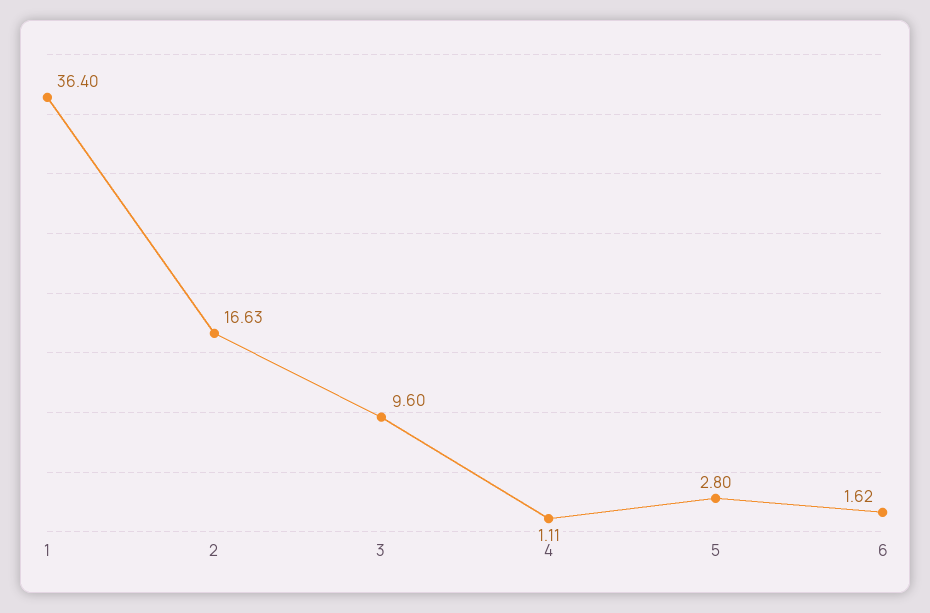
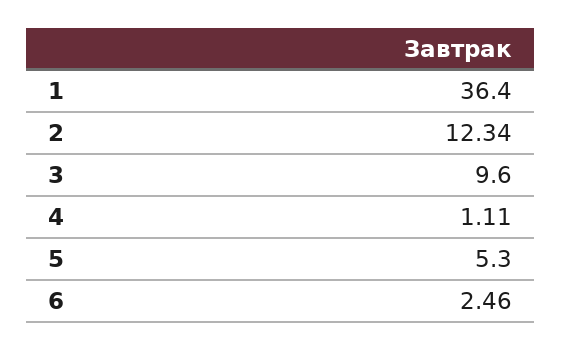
  {
    "1": 36.4,
-   "2": 16.63,
+   "2": 12.34,
    "3": 9.6,
    "4": 1.11,
-   "5": 2.8,
+   "5": 5.3,
-   "6": 1.62
+   "6": 2.46
  }

